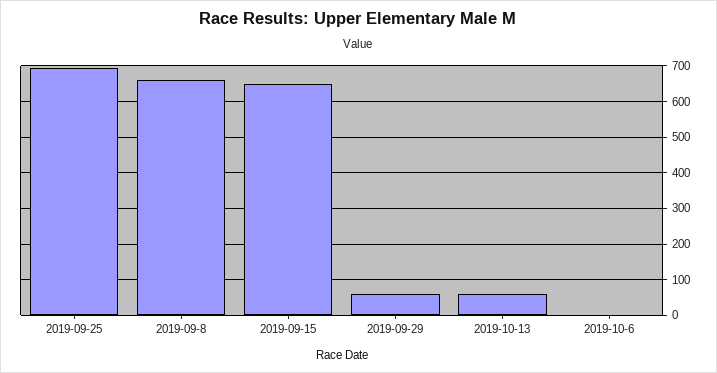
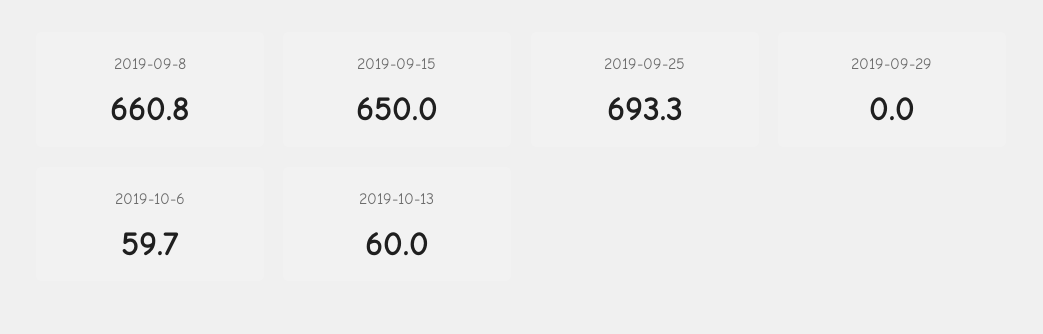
  {
    "2019-09-25": 693.3,
    "2019-09-8": 660.8,
    "2019-09-15": 650,
-   "2019-09-29": 60,
+   "2019-09-29": 0,
    "2019-10-13": 60,
-   "2019-10-6": 0
+   "2019-10-6": 59.7
  }

